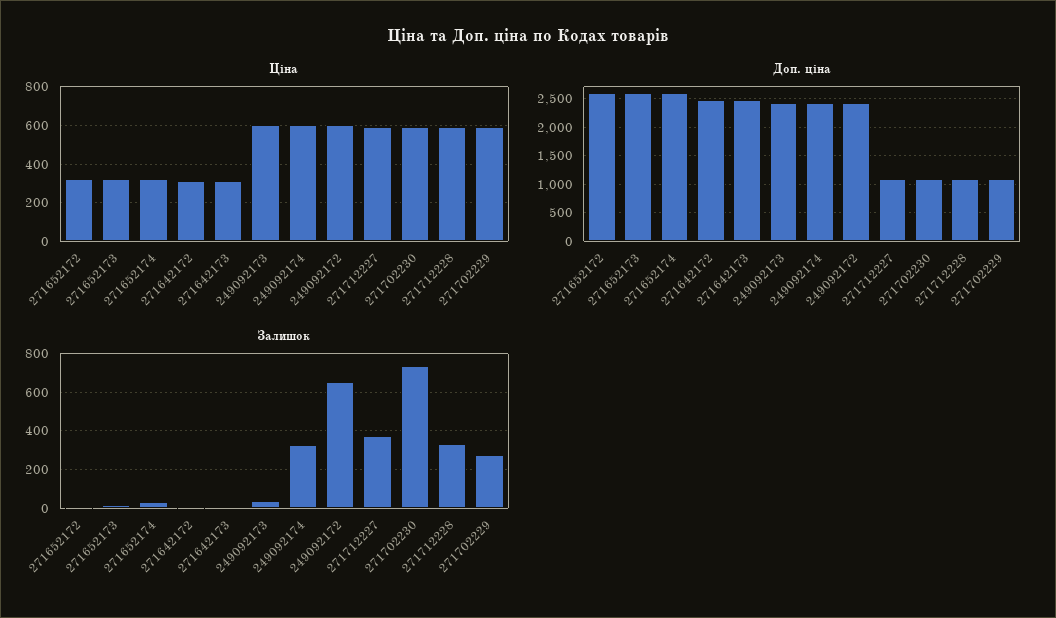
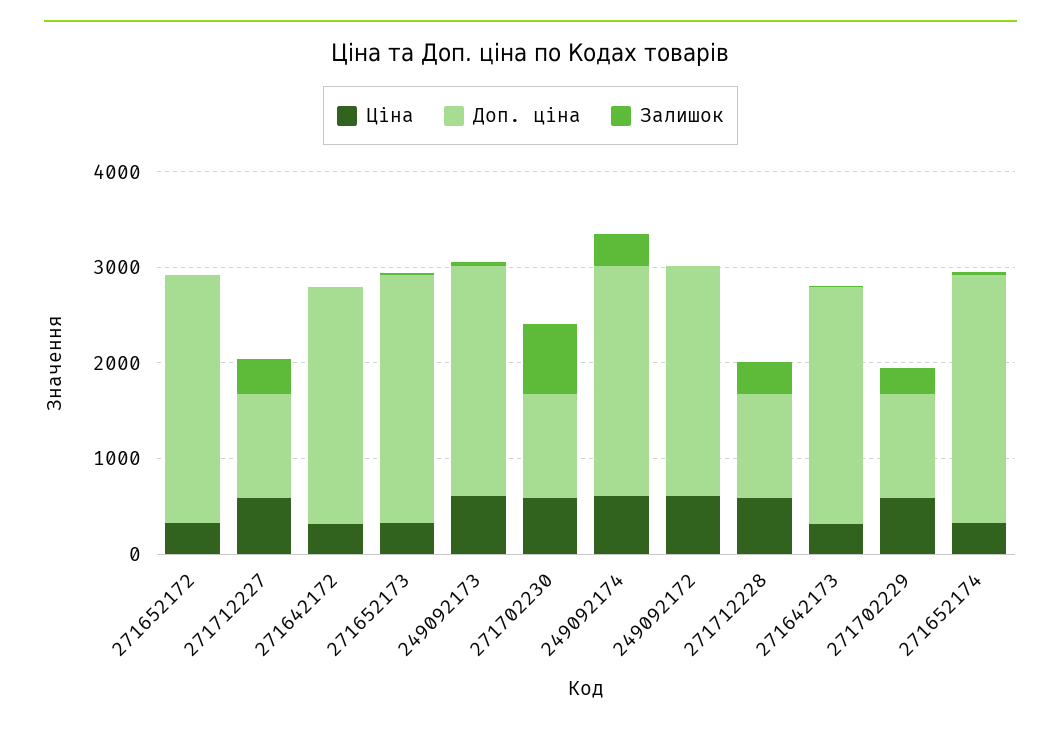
  {
    "Ціна": {
      "271652172": 300,
      "271652173": 300,
      "271652174": 300,
      "271642172": 300,
      "271642173": 300,
      "249092173": 600,
      "249092174": 600,
      "249092172": 600,
      "271712227": 600,
      "271702230": 600,
      "271712228": 600,
      "271702229": 600
    },
    "Доп. ціна": {
      "271652172": 2600,
      "271652173": 2600,
      "271652174": 2600,
      "271642172": 2400,
      "271642173": 2400,
      "249092173": 2400,
      "249092174": 2400,
      "249092172": 2400,
      "271712227": 1000,
      "271702230": 1000,
      "271712228": 1000,
      "271702229": 1000
    },
    "Залишок": {
      "271652172": 0,
      "271652173": 0,
      "271652174": 50,
      "271642172": 0,
      "271642173": 0,
      "249092173": 50,
      "249092174": 350,
-     "249092172": 650,
+     "249092172": 0,
      "271712227": 350,
      "271702230": 750,
      "271712228": 350,
      "271702229": 250
    }
  }

